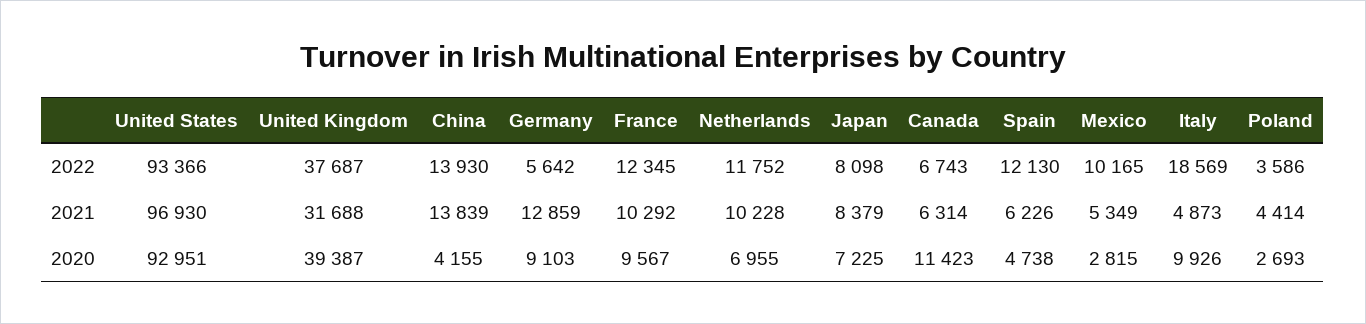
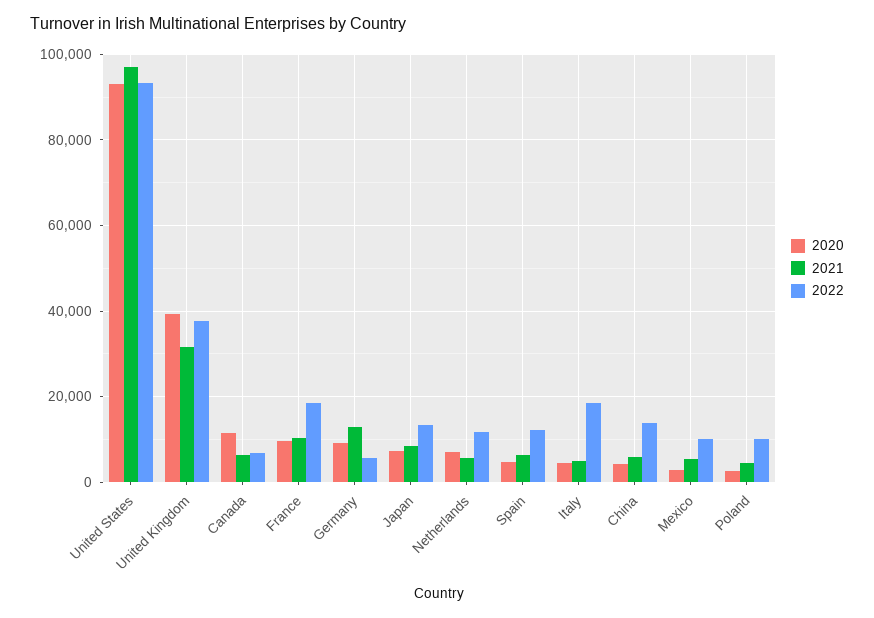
  {
    "2022": {
      "United States": 93366,
      "United Kingdom": 37687,
      "China": 13930,
      "Germany": 5642,
-     "France": 12345,
+     "France": 18000,
      "Netherlands": 11752,
-     "Japan": 8098,
+     "Japan": 14000,
      "Canada": 6743,
      "Spain": 12130,
      "Mexico": 10165,
      "Italy": 18569,
-     "Poland": 3586
+     "Poland": 10000
    },
    "2021": {
      "United States": 96930,
      "United Kingdom": 31688,
-     "China": 13839,
+     "China": 6000,
      "Germany": 12859,
      "France": 10292,
-     "Netherlands": 10228,
+     "Netherlands": 6000,
      "Japan": 8379,
      "Canada": 6314,
      "Spain": 6226,
      "Mexico": 5349,
      "Italy": 4873,
      "Poland": 4414
    },
    "2020": {
      "United States": 92951,
      "United Kingdom": 39387,
      "China": 4155,
      "Germany": 9103,
      "France": 9567,
      "Netherlands": 6955,
      "Japan": 7225,
      "Canada": 11423,
      "Spain": 4738,
      "Mexico": 2815,
-     "Italy": 9926,
+     "Italy": 4000,
      "Poland": 2693
    }
  }

